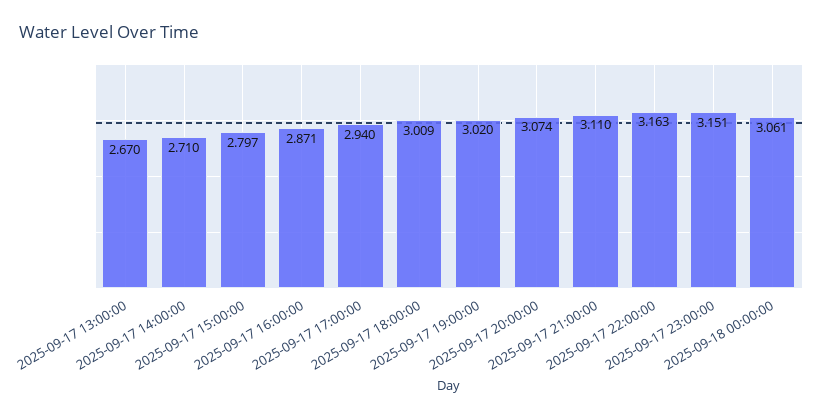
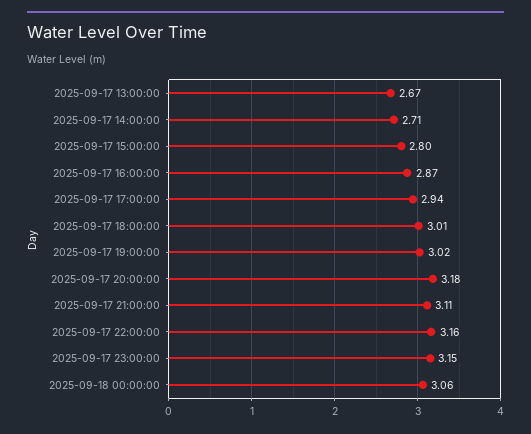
  {
    "2025-09-17 13:00:00": 2.67,
    "2025-09-17 14:00:00": 2.71,
    "2025-09-17 15:00:00": 2.797,
    "2025-09-17 16:00:00": 2.871,
    "2025-09-17 17:00:00": 2.94,
    "2025-09-17 18:00:00": 3.009,
    "2025-09-17 19:00:00": 3.02,
-   "2025-09-17 20:00:00": 3.074,
+   "2025-09-17 20:00:00": 3.18,
    "2025-09-17 21:00:00": 3.11,
    "2025-09-17 22:00:00": 3.163,
    "2025-09-17 23:00:00": 3.151,
    "2025-09-18 00:00:00": 3.061
  }

